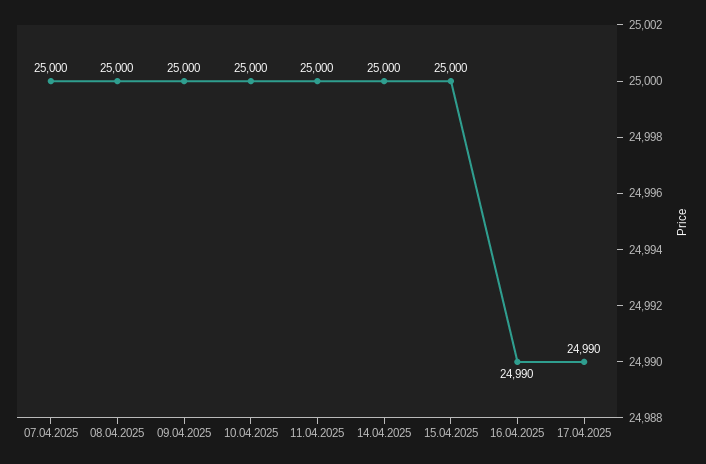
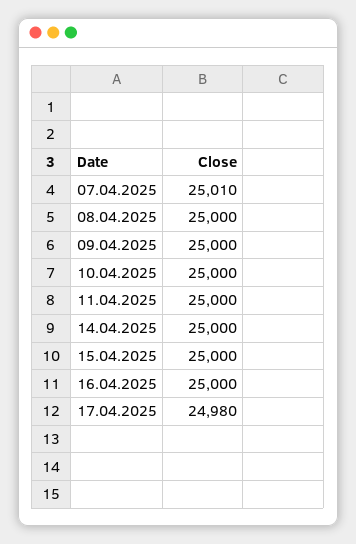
  {
-   "07.04.2025": 25000,
+   "07.04.2025": 25010,
    "08.04.2025": 25000,
    "09.04.2025": 25000,
    "10.04.2025": 25000,
    "11.04.2025": 25000,
    "14.04.2025": 25000,
    "15.04.2025": 25000,
-   "16.04.2025": 24990,
+   "16.04.2025": 25000,
-   "17.04.2025": 24990
+   "17.04.2025": 24980
  }

